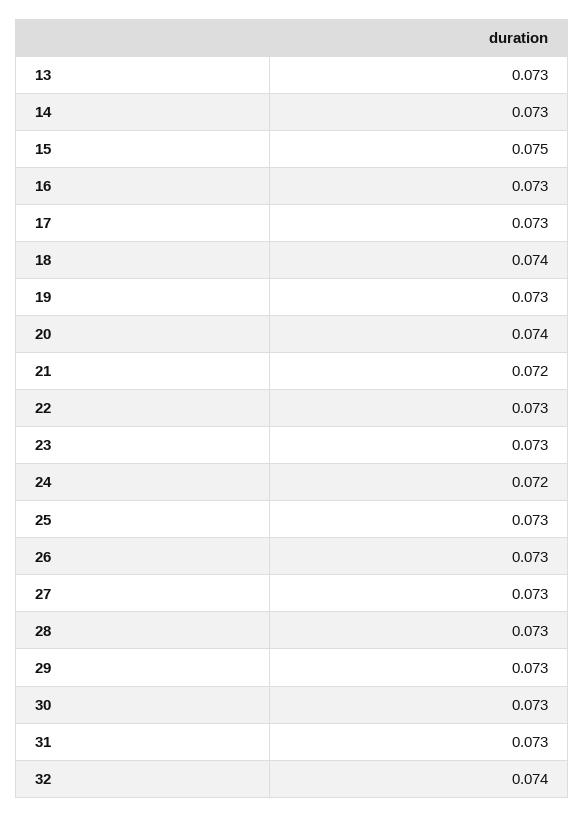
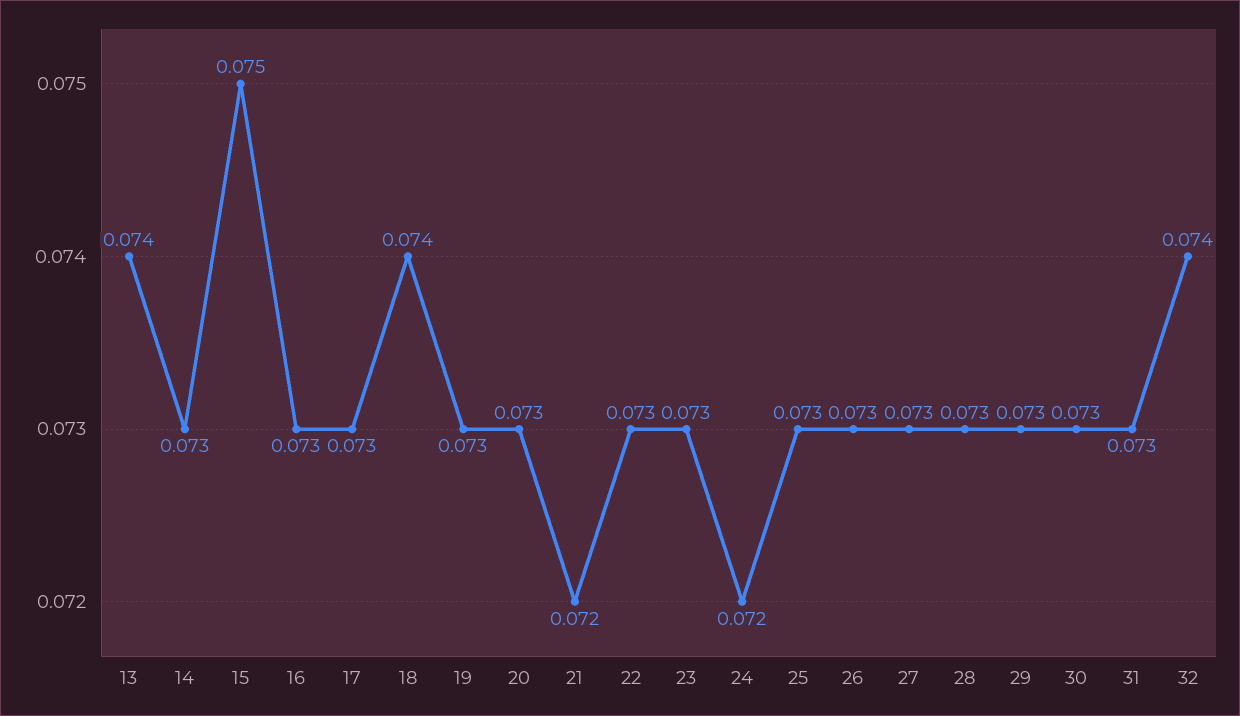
  {
-   "13": 0.073,
+   "13": 0.074,
    "14": 0.073,
    "15": 0.075,
    "16": 0.073,
    "17": 0.073,
    "18": 0.074,
    "19": 0.073,
-   "20": 0.074,
+   "20": 0.073,
    "21": 0.072,
    "22": 0.073,
    "23": 0.073,
    "24": 0.072,
    "25": 0.073,
    "26": 0.073,
    "27": 0.073,
    "28": 0.073,
    "29": 0.073,
    "30": 0.073,
    "31": 0.073,
    "32": 0.074
  }

